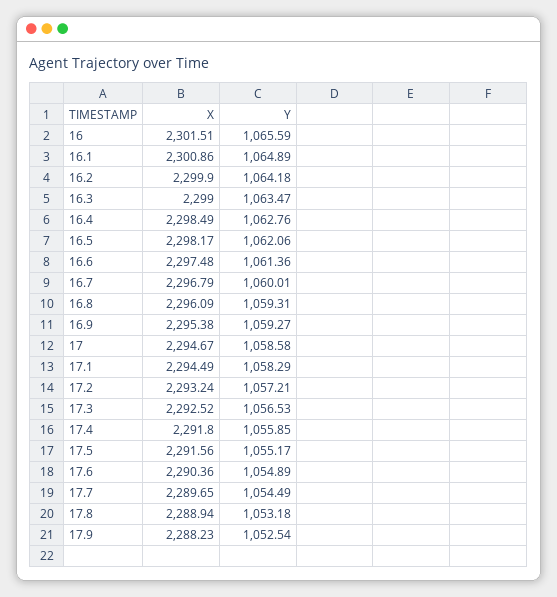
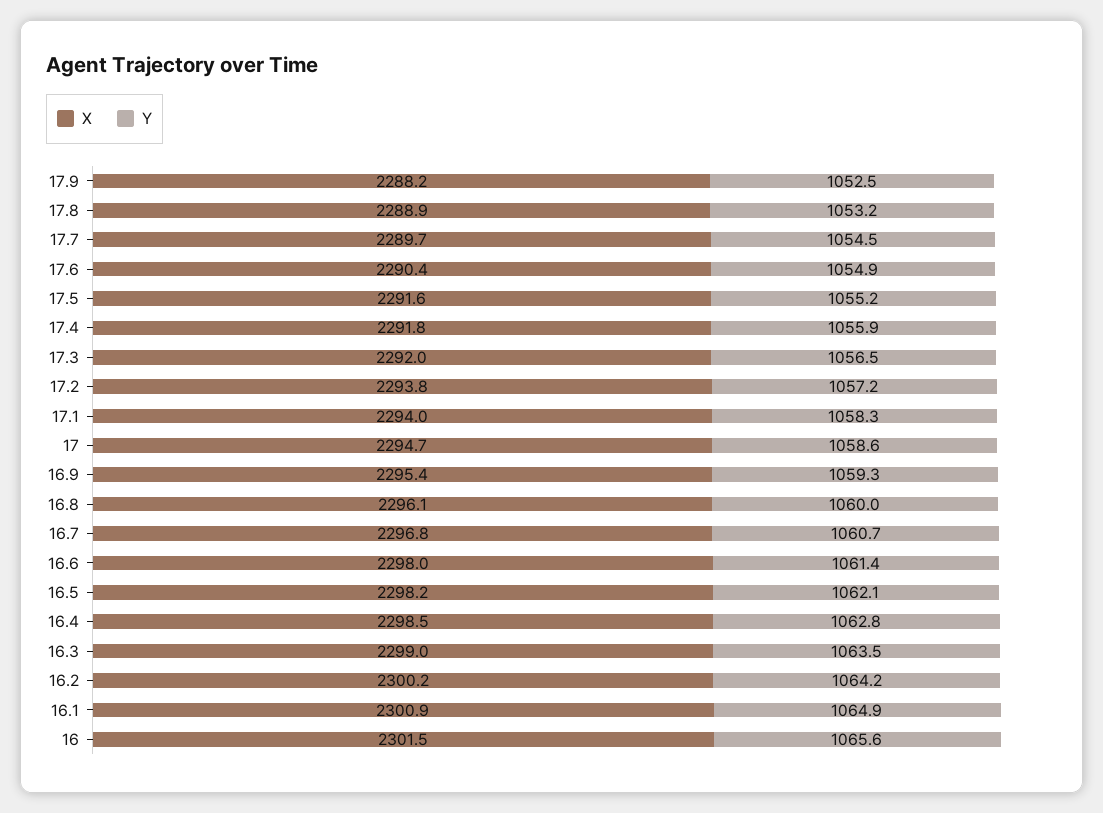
  {
    "X": {
      "16": 2301.51,
      "16.1": 2300.86,
-     "16.2": 2299.9,
+     "16.2": 2300.2,
      "16.3": 2299,
      "16.4": 2298.49,
      "16.5": 2298.17,
-     "16.6": 2297.48,
+     "16.6": 2298,
      "16.7": 2296.79,
      "16.8": 2296.09,
      "16.9": 2295.38,
      "17": 2294.67,
-     "17.1": 2294.49,
+     "17.1": 2294,
-     "17.2": 2293.24,
+     "17.2": 2293.8,
-     "17.3": 2292.52,
+     "17.3": 2292,
      "17.4": 2291.8,
      "17.5": 2291.56,
      "17.6": 2290.36,
      "17.7": 2289.65,
      "17.8": 2288.94,
      "17.9": 2288.23
    },
    "Y": {
      "16": 1065.59,
      "16.1": 1064.89,
      "16.2": 1064.18,
      "16.3": 1063.47,
      "16.4": 1062.76,
      "16.5": 1062.06,
      "16.6": 1061.36,
-     "16.7": 1060.01,
+     "16.7": 1060.7,
-     "16.8": 1059.31,
+     "16.8": 1060,
      "16.9": 1059.27,
      "17": 1058.58,
      "17.1": 1058.29,
      "17.2": 1057.21,
      "17.3": 1056.53,
      "17.4": 1055.85,
      "17.5": 1055.17,
      "17.6": 1054.89,
      "17.7": 1054.49,
      "17.8": 1053.18,
      "17.9": 1052.54
    }
  }

